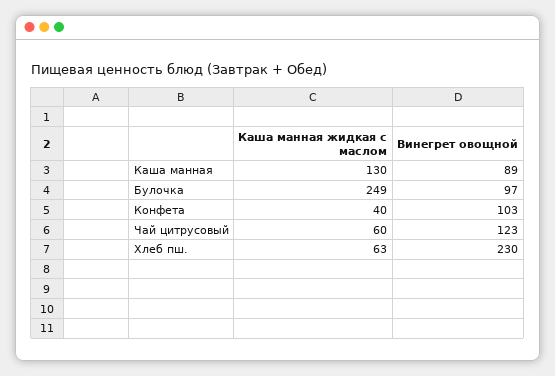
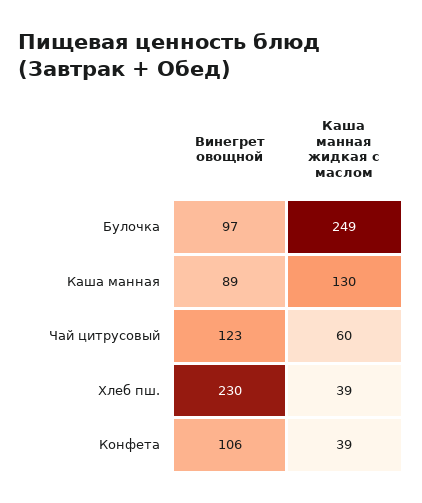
  {
    "Каша манная жидкая с маслом": {
      "Каша манная": 130,
      "Булочка": 249,
-     "Конфета": 40,
+     "Конфета": 39,
      "Чай цитрусовый": 60,
-     "Хлеб пш.": 63
+     "Хлеб пш.": 39
    },
    "Винегрет овощной": {
      "Каша манная": 89,
      "Булочка": 97,
-     "Конфета": 103,
+     "Конфета": 106,
      "Чай цитрусовый": 123,
      "Хлеб пш.": 230
    }
  }

